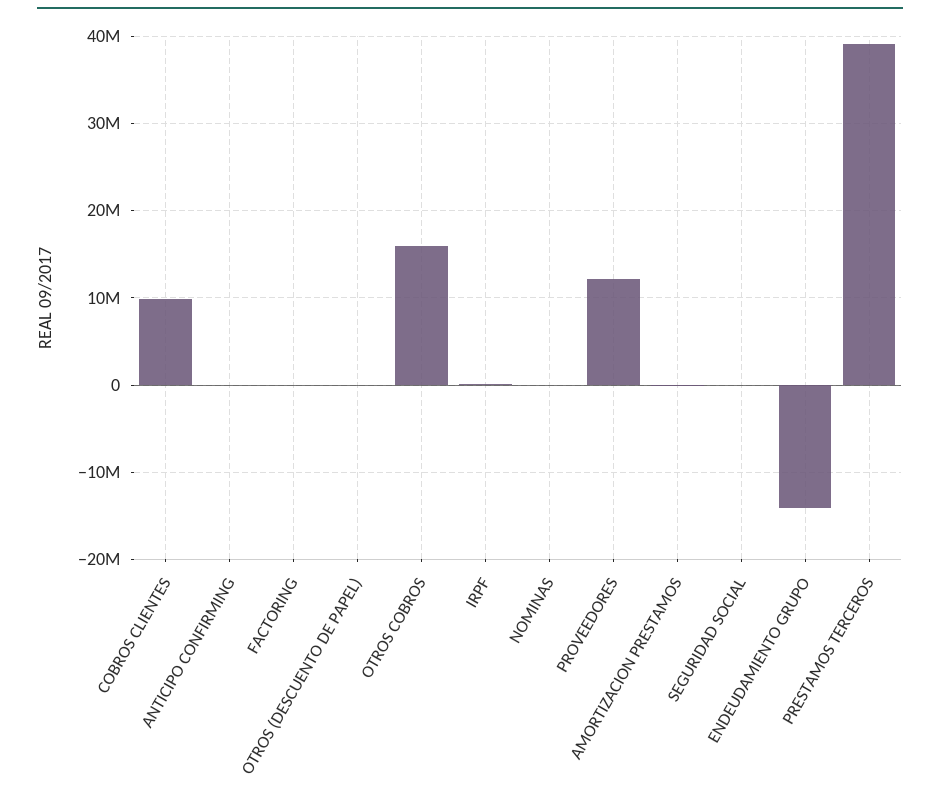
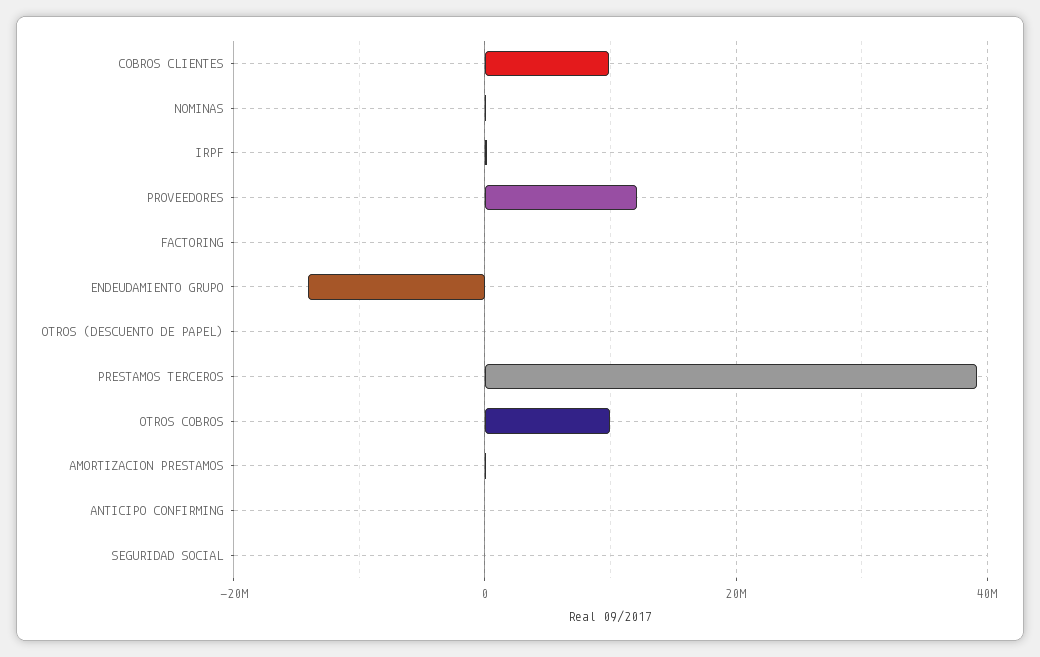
  {
    "COBROS CLIENTES": 10000000,
    "ANTICIPO CONFIRMING": 0,
    "FACTORING": 0,
    "OTROS (DESCUENTO DE PAPEL)": 0,
-   "OTROS COBROS": 16000000,
+   "OTROS COBROS": 10000000,
    "IRPF": 0,
    "NOMINAS": 0,
    "PROVEEDORES": 12000000,
    "AMORTIZACION PRESTAMOS": 0,
    "SEGURIDAD SOCIAL": 0,
    "ENDEUDAMIENTO GRUPO": -14000000,
    "PRESTAMOS TERCEROS": 39000000
  }

